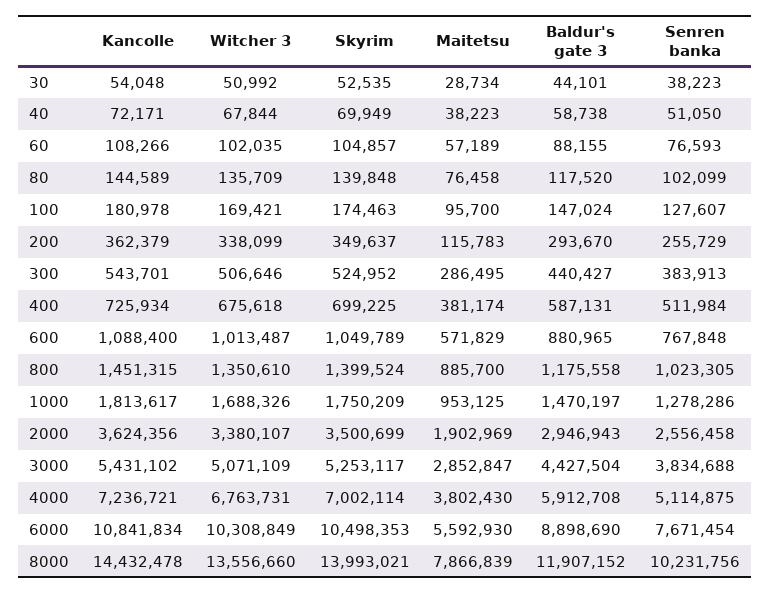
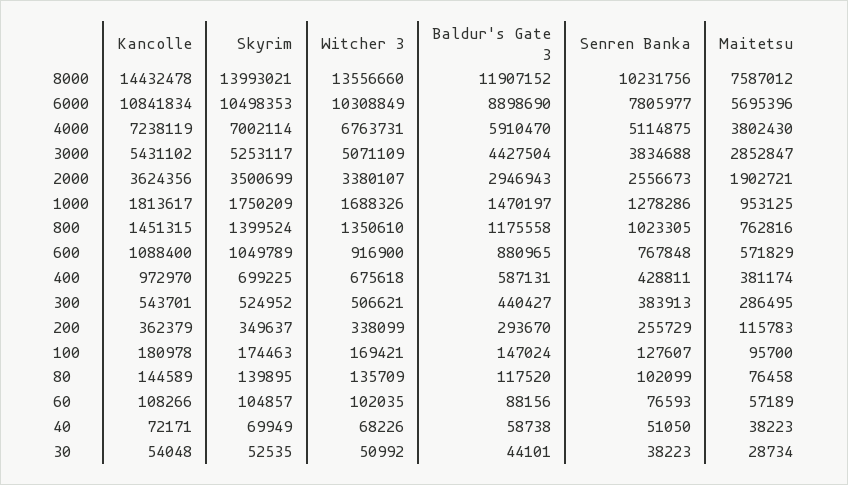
  {
    "Kancolle": {
      "30": 54048,
      "40": 72171,
      "60": 108266,
      "80": 144589,
      "100": 180978,
      "200": 362379,
      "300": 543701,
-     "400": 725934,
+     "400": 972970,
      "600": 1088400,
      "800": 1451315,
      "1000": 1813617,
      "2000": 3624356,
      "3000": 5431102,
-     "4000": 7236721,
+     "4000": 7238119,
      "6000": 10841834,
      "8000": 14432478
    },
    "Witcher 3": {
      "30": 50992,
-     "40": 67844,
+     "40": 68226,
      "60": 102035,
      "80": 135709,
      "100": 169421,
      "200": 338099,
-     "300": 506646,
+     "300": 506621,
      "400": 675618,
-     "600": 1013487,
+     "600": 916900,
      "800": 1350610,
      "1000": 1688326,
      "2000": 3380107,
      "3000": 5071109,
      "4000": 6763731,
      "6000": 10308849,
      "8000": 13556660
    },
    "Skyrim": {
      "30": 52535,
      "40": 69949,
      "60": 104857,
-     "80": 139848,
+     "80": 139895,
      "100": 174463,
      "200": 349637,
      "300": 524952,
      "400": 699225,
      "600": 1049789,
      "800": 1399524,
      "1000": 1750209,
      "2000": 3500699,
      "3000": 5253117,
      "4000": 7002114,
      "6000": 10498353,
      "8000": 13993021
    },
    "Maitetsu": {
      "30": 28734,
      "40": 38223,
      "60": 57189,
      "80": 76458,
      "100": 95700,
      "200": 115783,
      "300": 286495,
      "400": 381174,
      "600": 571829,
-     "800": 885700,
+     "800": 762816,
      "1000": 953125,
-     "2000": 1902969,
+     "2000": 1902721,
      "3000": 2852847,
      "4000": 3802430,
-     "6000": 5592930,
+     "6000": 5695396,
-     "8000": 7866839
+     "8000": 7587012
    },
    "Baldur's gate 3": {
      "30": 44101,
      "40": 58738,
-     "60": 88155,
+     "60": 88156,
      "80": 117520,
      "100": 147024,
      "200": 293670,
      "300": 440427,
      "400": 587131,
      "600": 880965,
      "800": 1175558,
      "1000": 1470197,
      "2000": 2946943,
      "3000": 4427504,
-     "4000": 5912708,
+     "4000": 5910470,
      "6000": 8898690,
      "8000": 11907152
    },
    "Senren banka": {
      "30": 38223,
      "40": 51050,
      "60": 76593,
      "80": 102099,
      "100": 127607,
      "200": 255729,
      "300": 383913,
-     "400": 511984,
+     "400": 428811,
      "600": 767848,
      "800": 1023305,
      "1000": 1278286,
-     "2000": 2556458,
+     "2000": 2556673,
      "3000": 3834688,
      "4000": 5114875,
-     "6000": 7671454,
+     "6000": 7805977,
      "8000": 10231756
    }
  }

